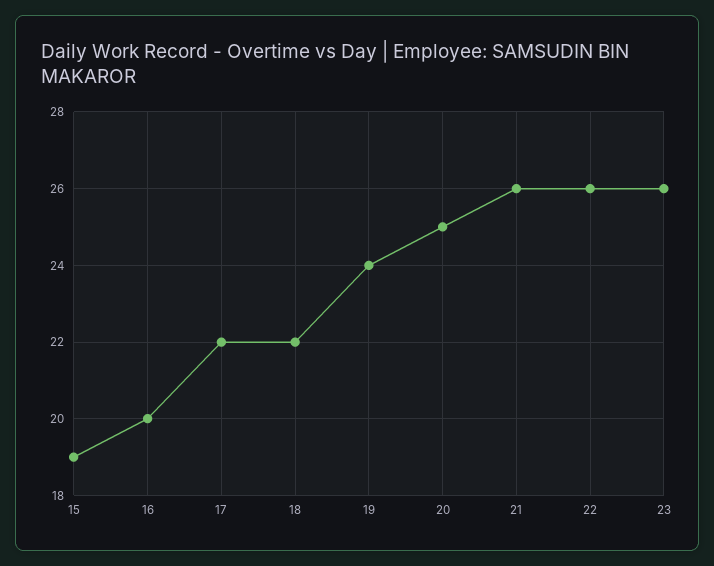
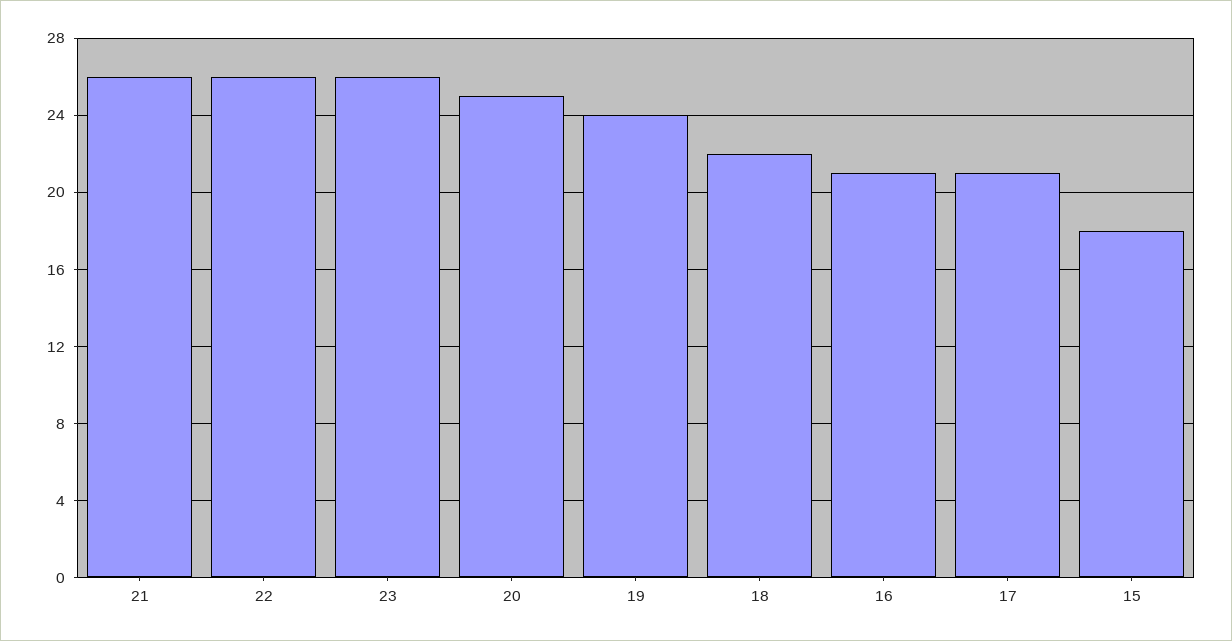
  {
-   "15": 19,
+   "15": 18,
-   "16": 20,
+   "16": 21,
-   "17": 22,
+   "17": 21,
    "18": 22,
    "19": 24,
    "20": 25,
    "21": 26,
    "22": 26,
    "23": 26
  }

